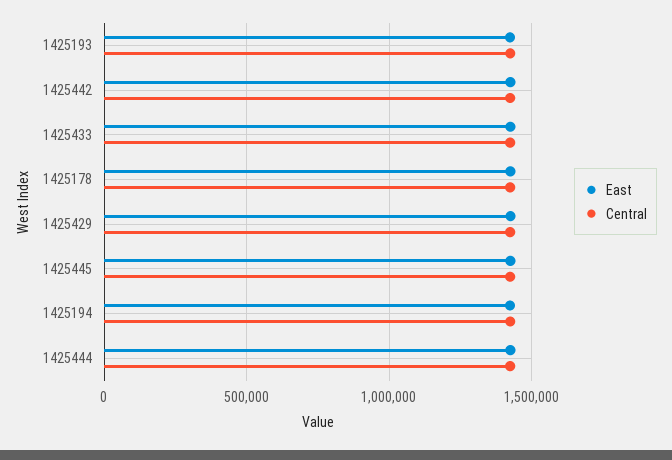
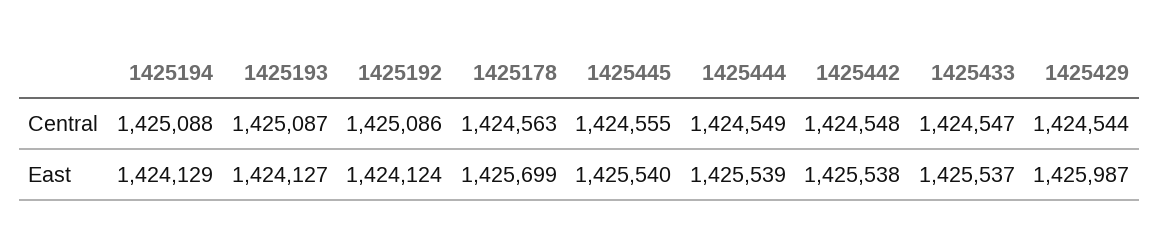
  {
    "East": {
      "1425193": 1424127,
      "1425442": 1425538,
      "1425433": 1425537,
      "1425178": 1425699,
      "1425429": 1425987,
      "1425445": 1425540,
      "1425194": 1424129,
-     "1425444": 1425539
+     "1425444": 1425539,
+     "1425192": 1424124
    },
    "Central": {
      "1425193": 1425087,
      "1425442": 1424548,
      "1425433": 1424547,
      "1425178": 1424563,
      "1425429": 1424544,
      "1425445": 1424555,
      "1425194": 1425088,
-     "1425444": 1424549
+     "1425444": 1424549,
+     "1425192": 1425086
    }
  }

